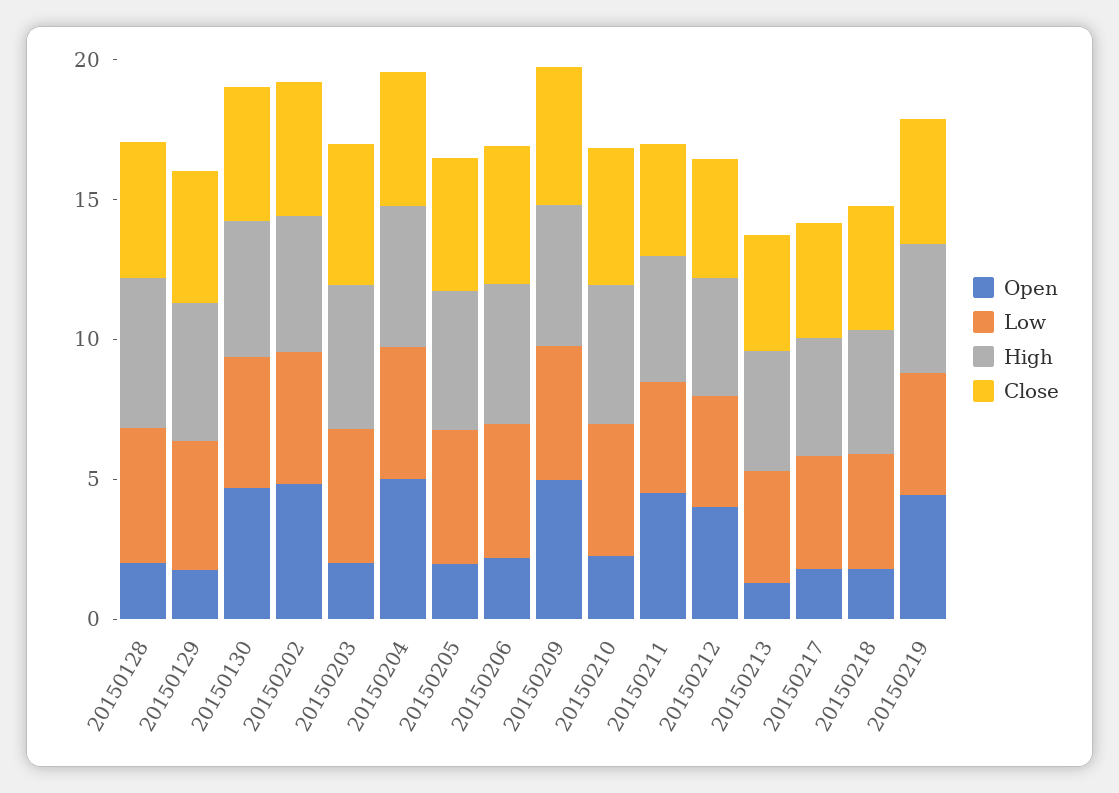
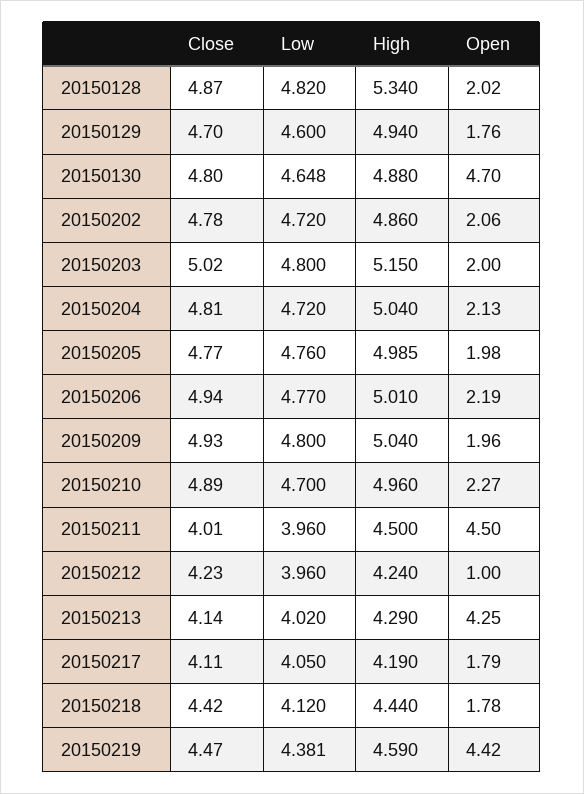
  {
    "Open": {
      "20150128": 2.02,
      "20150129": 1.76,
      "20150130": 4.7,
-     "20150202": 5,
+     "20150202": 2.06,
      "20150203": 2,
-     "20150204": 5,
+     "20150204": 2.13,
      "20150205": 1.98,
      "20150206": 2.19,
-     "20150209": 5,
+     "20150209": 1.96,
      "20150210": 2.27,
      "20150211": 4.5,
-     "20150212": 4,
+     "20150212": 1,
-     "20150213": 1,
+     "20150213": 4.25,
      "20150217": 1.79,
      "20150218": 1.78,
      "20150219": 4.42
    },
    "Low": {
      "20150128": 4.82,
      "20150129": 4.6,
      "20150130": 4.648,
      "20150202": 4.72,
      "20150203": 4.8,
      "20150204": 4.72,
      "20150205": 4.76,
      "20150206": 4.77,
      "20150209": 4.8,
      "20150210": 4.7,
      "20150211": 3.96,
      "20150212": 3.96,
      "20150213": 4.02,
      "20150217": 4.05,
      "20150218": 4.12,
      "20150219": 4.381
    },
    "High": {
      "20150128": 5.34,
      "20150129": 4.94,
      "20150130": 4.88,
      "20150202": 4.86,
      "20150203": 5.15,
      "20150204": 5.04,
      "20150205": 4.985,
      "20150206": 5.01,
      "20150209": 5.04,
      "20150210": 4.96,
      "20150211": 4.5,
      "20150212": 4.24,
      "20150213": 4.29,
      "20150217": 4.19,
      "20150218": 4.44,
      "20150219": 4.59
    },
    "Close": {
      "20150128": 4.87,
      "20150129": 4.7,
      "20150130": 4.8,
      "20150202": 4.78,
      "20150203": 5.02,
      "20150204": 4.81,
      "20150205": 4.77,
      "20150206": 4.94,
      "20150209": 4.93,
      "20150210": 4.89,
      "20150211": 4.01,
      "20150212": 4.23,
      "20150213": 4.14,
      "20150217": 4.11,
      "20150218": 4.42,
      "20150219": 4.47
    }
  }

